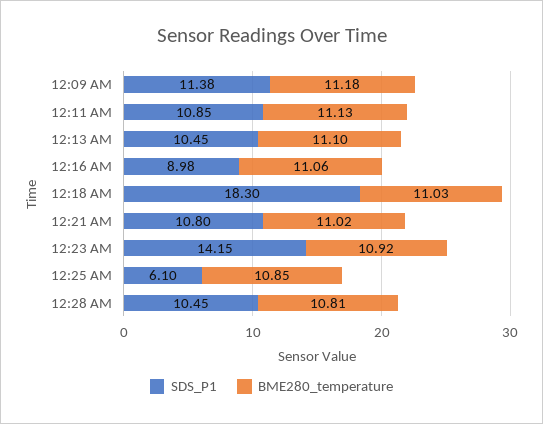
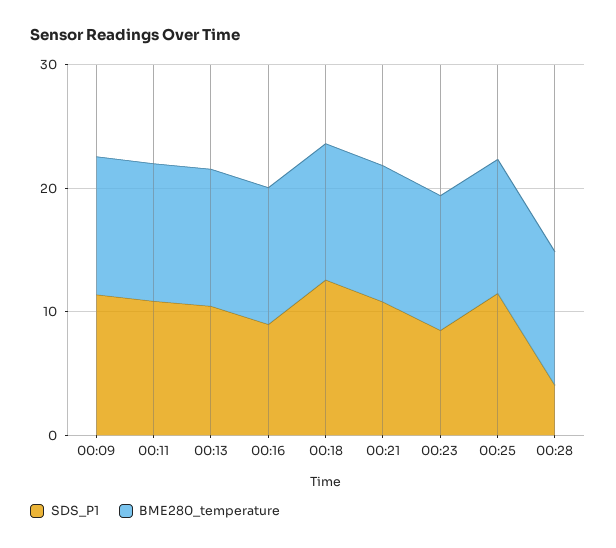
  {
    "SDS_P1": {
      "12:09 AM": 11.38,
      "12:11 AM": 10.85,
      "12:13 AM": 10.45,
      "12:16 AM": 8.98,
-     "12:18 AM": 18.3,
+     "12:18 AM": 12,
      "12:21 AM": 10.8,
-     "12:23 AM": 14.15,
+     "12:23 AM": 8,
-     "12:25 AM": 6.1,
+     "12:25 AM": 12,
-     "12:28 AM": 10.45
+     "12:28 AM": 4
    },
    "BME280_temperature": {
      "12:09 AM": 11.18,
      "12:11 AM": 11.13,
      "12:13 AM": 11.1,
      "12:16 AM": 11.06,
      "12:18 AM": 11.03,
      "12:21 AM": 11.02,
      "12:23 AM": 10.92,
      "12:25 AM": 10.85,
      "12:28 AM": 10.81
    }
  }

